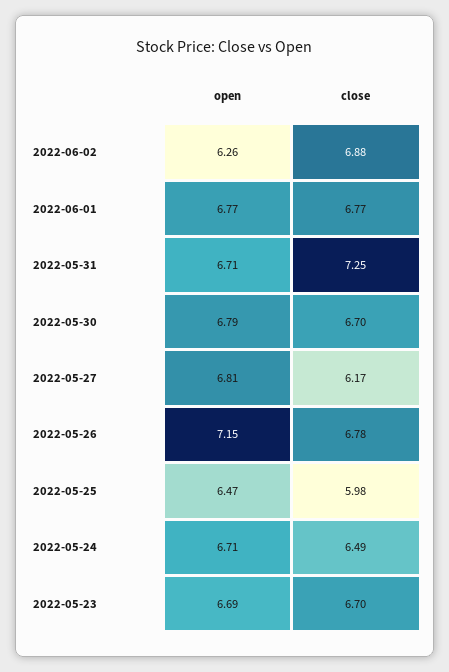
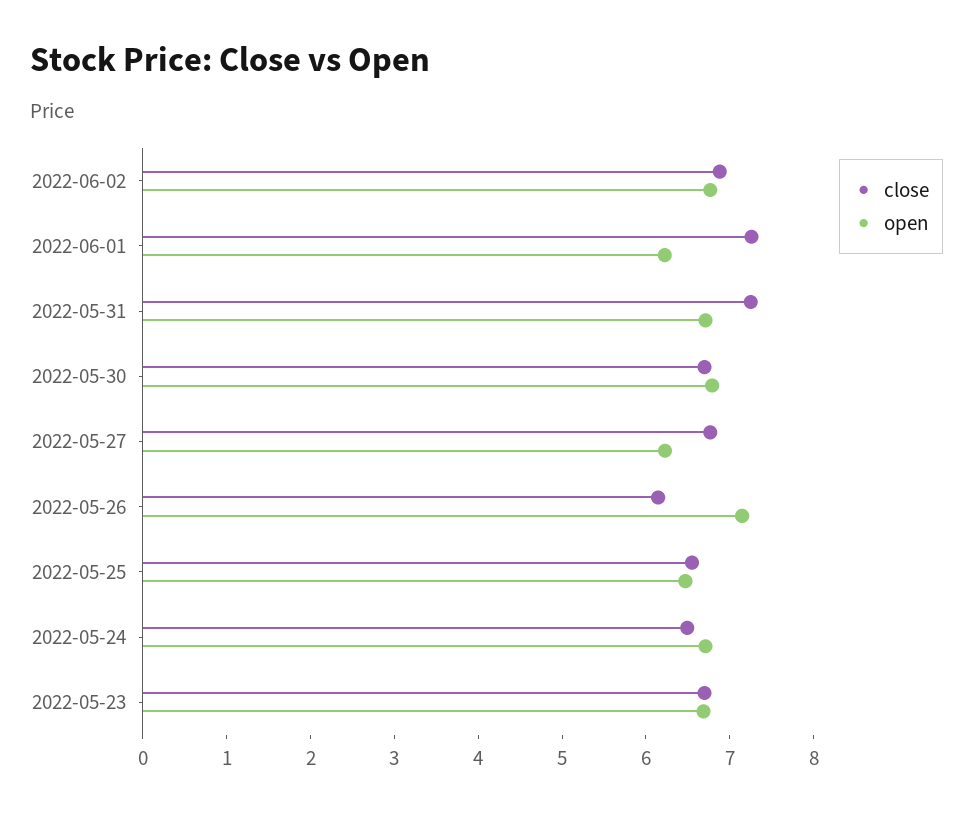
  {
    "open": {
-     "2022-06-02": 6.26,
+     "2022-06-02": 6.8,
-     "2022-06-01": 6.77,
+     "2022-06-01": 6.2,
      "2022-05-31": 6.71,
      "2022-05-30": 6.79,
-     "2022-05-27": 6.81,
+     "2022-05-27": 6.2,
      "2022-05-26": 7.15,
      "2022-05-25": 6.47,
      "2022-05-24": 6.71,
      "2022-05-23": 6.69
    },
    "close": {
      "2022-06-02": 6.88,
-     "2022-06-01": 6.77,
+     "2022-06-01": 7.2,
      "2022-05-31": 7.25,
      "2022-05-30": 6.7,
-     "2022-05-27": 6.17,
+     "2022-05-27": 6.8,
-     "2022-05-26": 6.78,
+     "2022-05-26": 6.2,
-     "2022-05-25": 5.98,
+     "2022-05-25": 6.6,
      "2022-05-24": 6.49,
      "2022-05-23": 6.7
    }
  }

